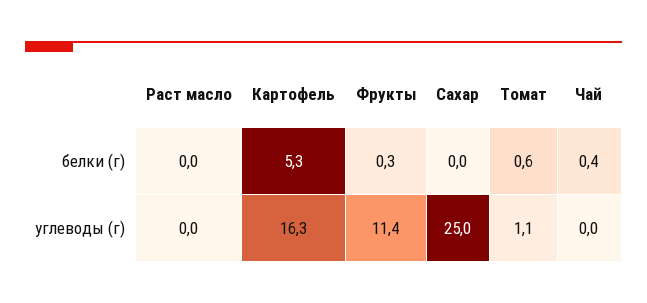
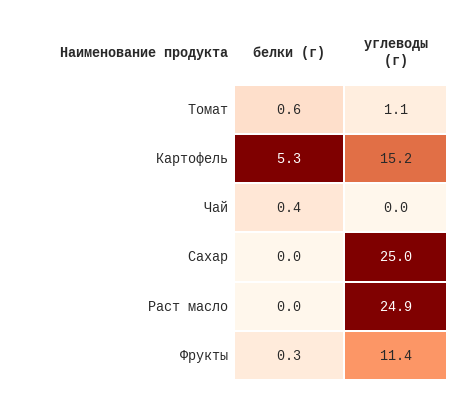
  {
    "Раст масло": {
      "белки (г)": 0,
-     "углеводы (г)": 0
+     "углеводы (г)": 24.9
    },
    "Картофель": {
      "белки (г)": 5.3,
-     "углеводы (г)": 16.3
+     "углеводы (г)": 15.2
    },
    "Фрукты": {
      "белки (г)": 0.3,
      "углеводы (г)": 11.4
    },
    "Сахар": {
      "белки (г)": 0,
      "углеводы (г)": 25
    },
    "Томат": {
      "белки (г)": 0.6,
      "углеводы (г)": 1.1
    },
    "Чай": {
      "белки (г)": 0.4,
      "углеводы (г)": 0
    }
  }

